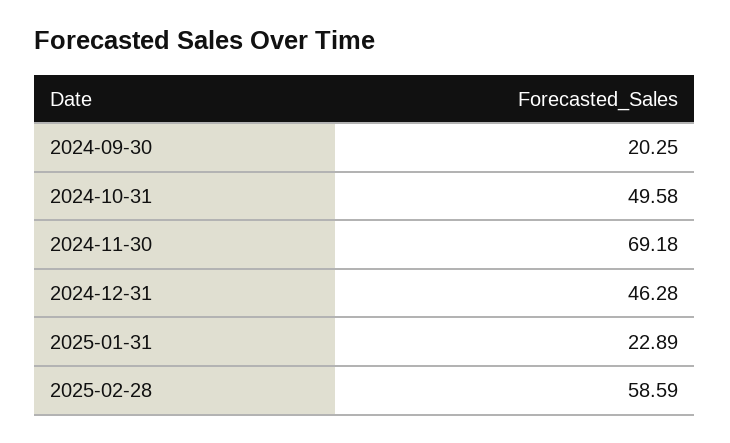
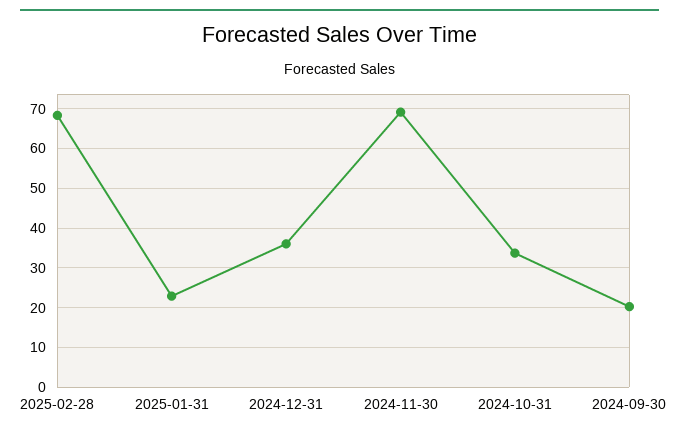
  {
    "2024-09-30": 20.25,
-   "2024-10-31": 49.58,
+   "2024-10-31": 34,
    "2024-11-30": 69.18,
-   "2024-12-31": 46.28,
+   "2024-12-31": 36,
    "2025-01-31": 22.89,
-   "2025-02-28": 58.59
+   "2025-02-28": 68
  }

